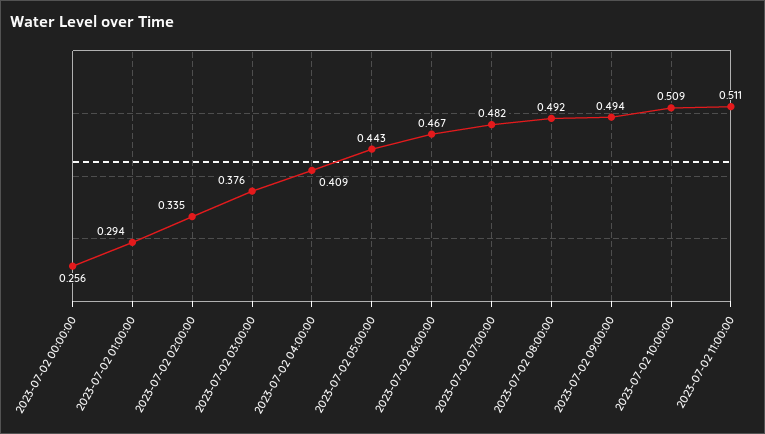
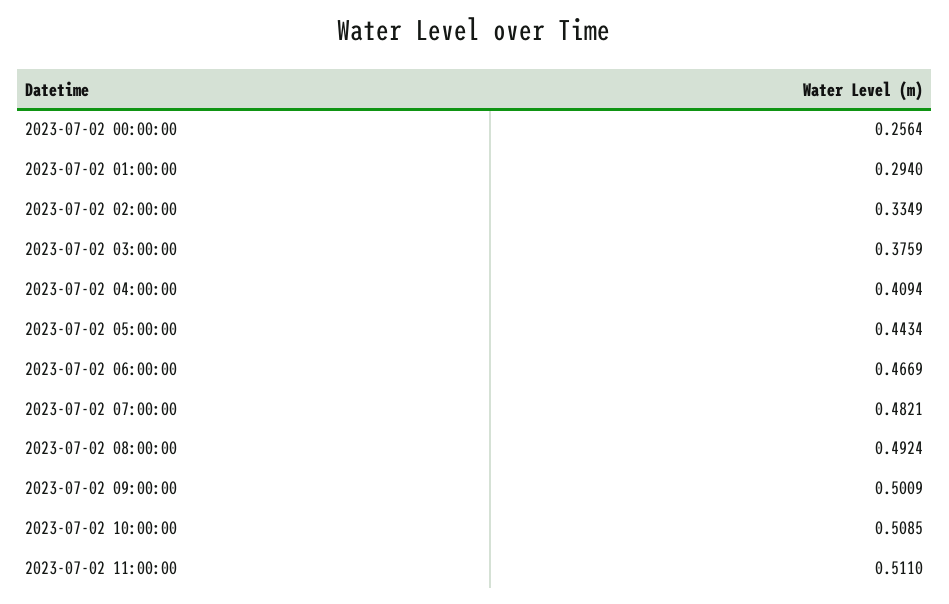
  {
    "2023-07-02 00:00:00": 0.2564,
    "2023-07-02 01:00:00": 0.294,
    "2023-07-02 02:00:00": 0.3349,
    "2023-07-02 03:00:00": 0.3759,
    "2023-07-02 04:00:00": 0.4094,
    "2023-07-02 05:00:00": 0.4434,
    "2023-07-02 06:00:00": 0.4669,
    "2023-07-02 07:00:00": 0.4821,
    "2023-07-02 08:00:00": 0.4924,
-   "2023-07-02 09:00:00": 0.494,
+   "2023-07-02 09:00:00": 0.5009,
    "2023-07-02 10:00:00": 0.5085,
    "2023-07-02 11:00:00": 0.511
  }

